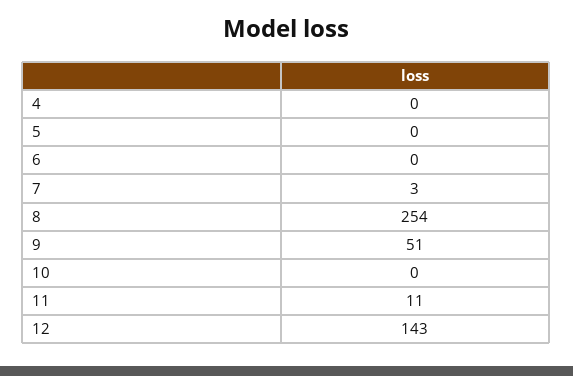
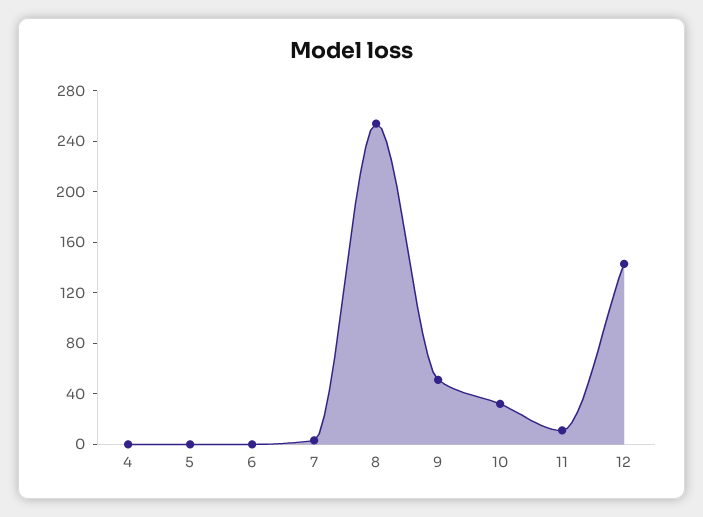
  {
    "4": 0,
    "5": 0,
    "6": 0,
    "7": 3,
    "8": 254,
    "9": 51,
-   "10": 0,
+   "10": 30,
    "11": 11,
    "12": 143
  }

